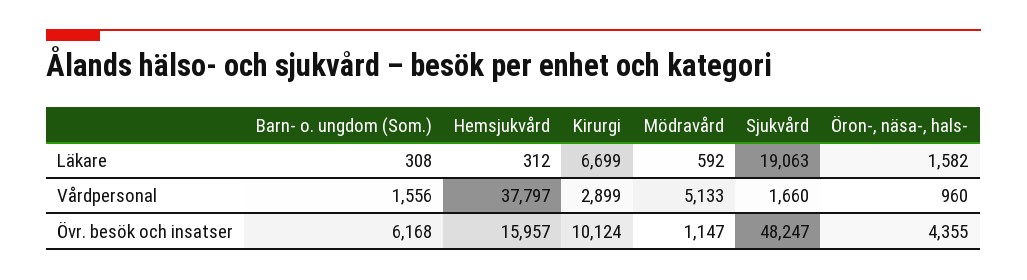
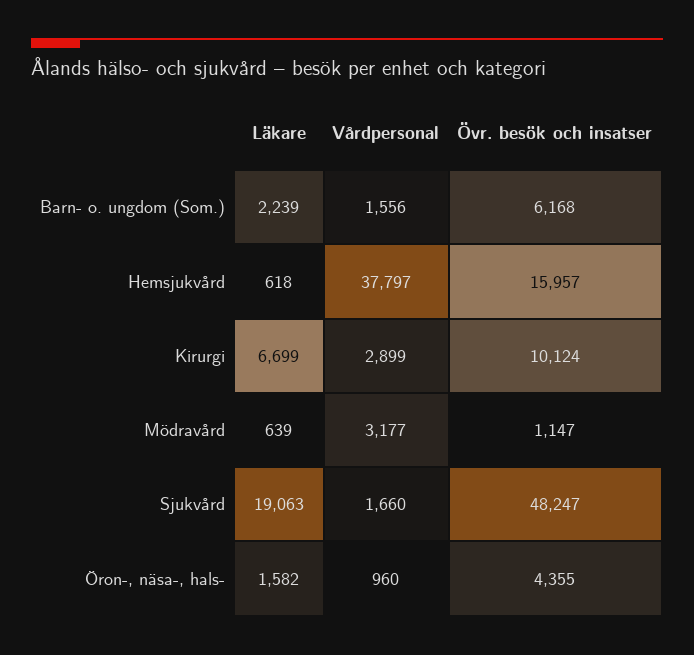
  {
    "Barn- o. ungdom (Som.)": {
-     "Läkare": 308,
+     "Läkare": 2239,
      "Vårdpersonal": 1556,
      "Övr. besök och insatser": 6168
    },
    "Hemsjukvård": {
-     "Läkare": 312,
+     "Läkare": 618,
      "Vårdpersonal": 37797,
      "Övr. besök och insatser": 15957
    },
    "Kirurgi": {
      "Läkare": 6699,
      "Vårdpersonal": 2899,
      "Övr. besök och insatser": 10124
    },
    "Mödravård": {
-     "Läkare": 592,
+     "Läkare": 639,
-     "Vårdpersonal": 5133,
+     "Vårdpersonal": 3177,
      "Övr. besök och insatser": 1147
    },
    "Sjukvård": {
      "Läkare": 19063,
      "Vårdpersonal": 1660,
      "Övr. besök och insatser": 48247
    },
    "Öron-, näsa-, hals-": {
      "Läkare": 1582,
      "Vårdpersonal": 960,
      "Övr. besök och insatser": 4355
    }
  }

